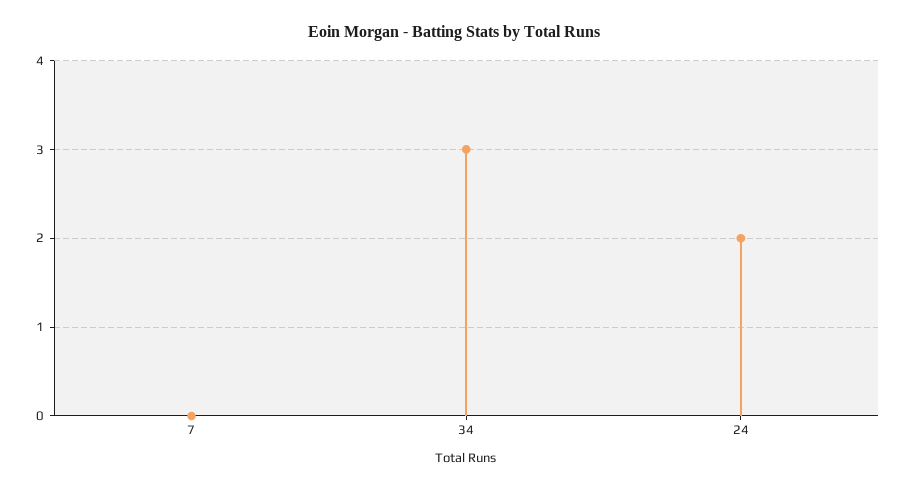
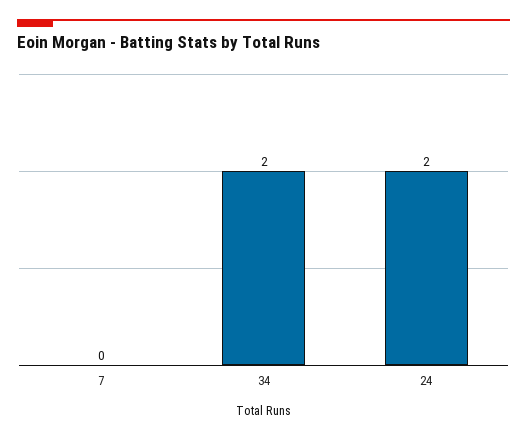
  {
    "7": 0,
-   "34": 3,
+   "34": 2,
    "24": 2
  }

